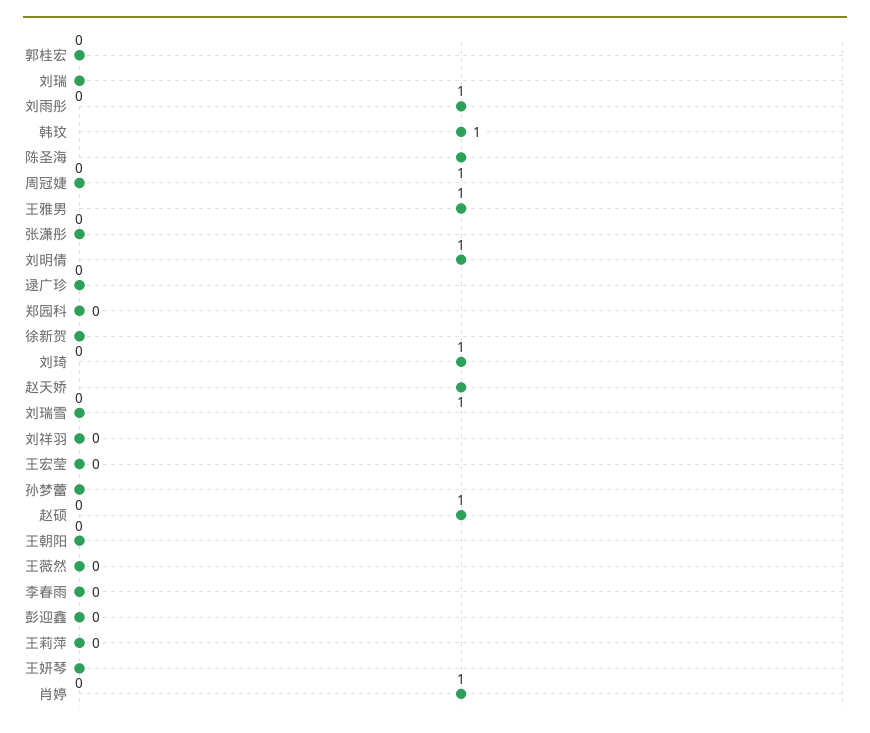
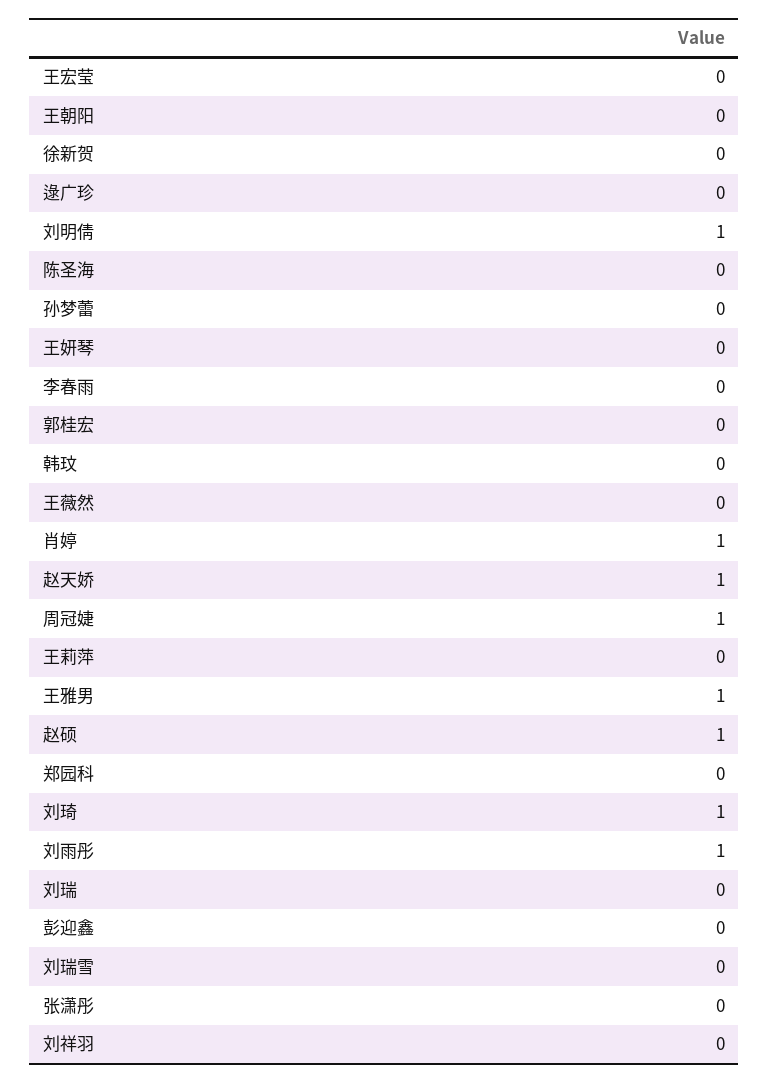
  {
    "郭桂宏": 0,
    "刘瑞": 0,
    "刘雨彤": 1,
-   "韩玟": 1,
+   "韩玟": 0,
-   "陈圣海": 1,
+   "陈圣海": 0,
-   "周冠婕": 0,
+   "周冠婕": 1,
    "王雅男": 1,
    "张潇彤": 0,
    "刘明倩": 1,
    "逯广珍": 0,
    "郑园科": 0,
    "徐新贺": 0,
    "刘琦": 1,
    "赵天娇": 1,
    "刘瑞雪": 0,
    "刘祥羽": 0,
    "王宏莹": 0,
    "孙梦蕾": 0,
    "赵硕": 1,
    "王朝阳": 0,
    "王薇然": 0,
    "李春雨": 0,
    "彭迎鑫": 0,
    "王莉萍": 0,
    "王妍琴": 0,
    "肖婷": 1
  }

